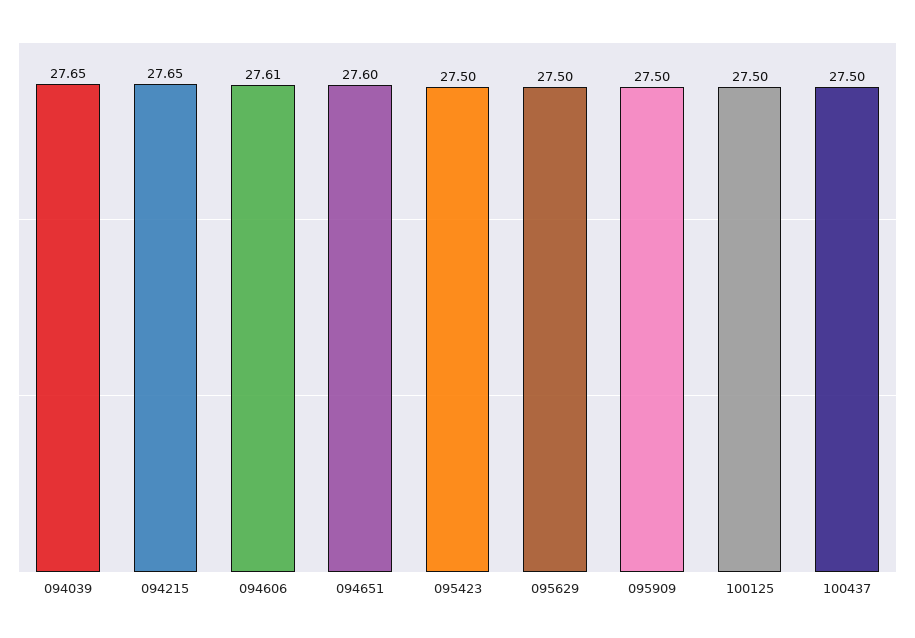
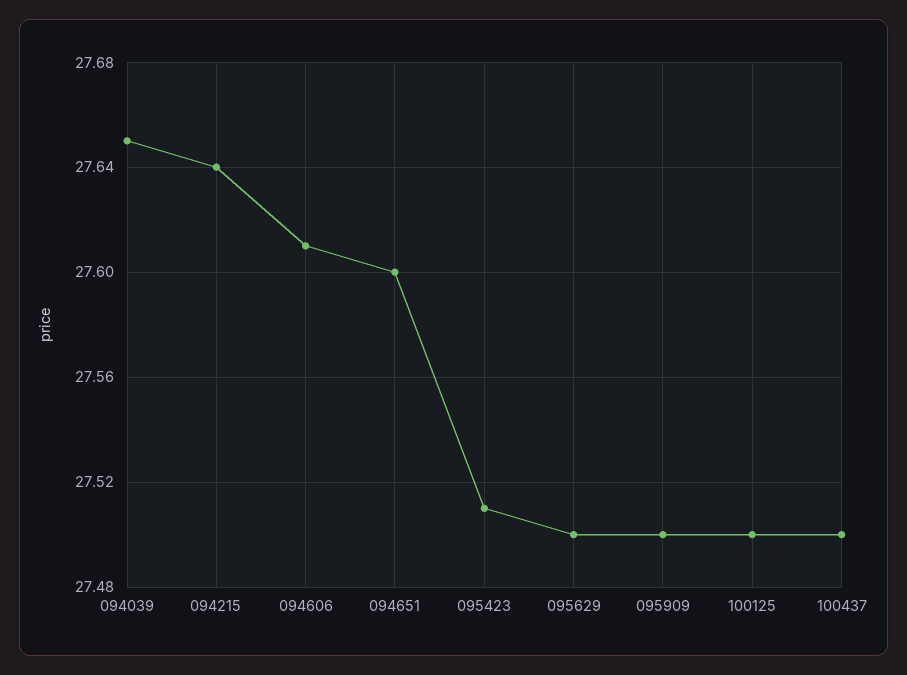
  {
    "094039": 27.65,
-   "094215": 27.65,
+   "094215": 27.64,
    "094606": 27.61,
    "094651": 27.6,
-   "095423": 27.5,
+   "095423": 27.51,
    "095629": 27.5,
    "095909": 27.5,
    "100125": 27.5,
    "100437": 27.5
  }

